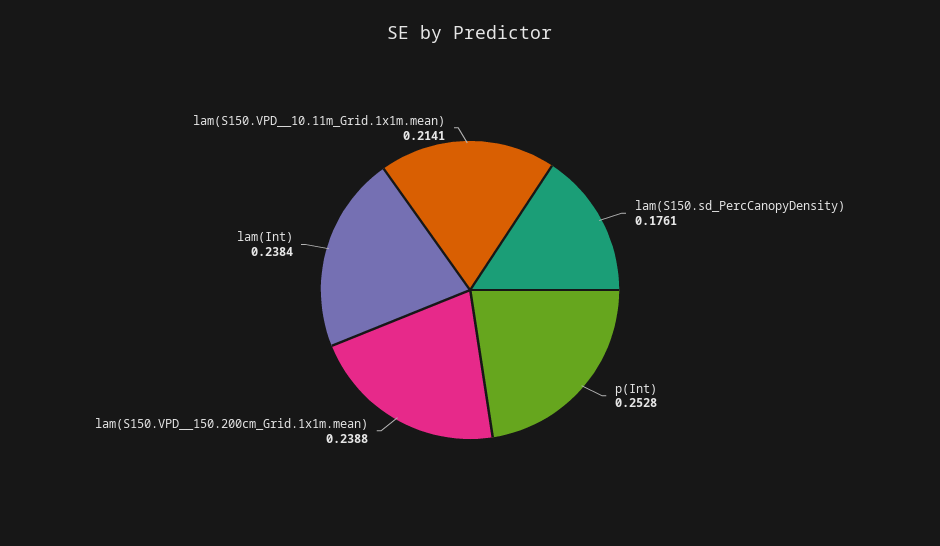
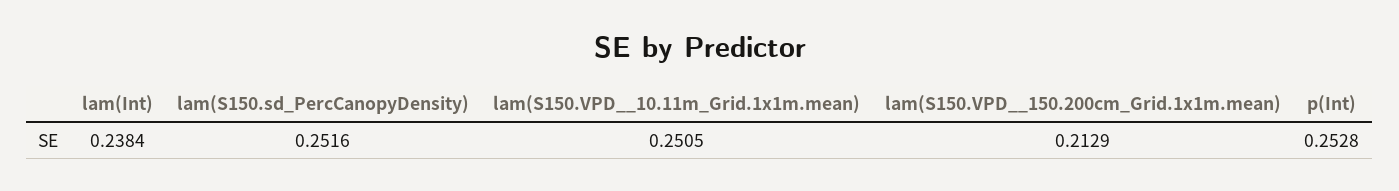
  {
-   "lam(S150.sd_PercCanopyDensity)": 0.1761,
+   "lam(S150.sd_PercCanopyDensity)": 0.2516,
    "p(Int)": 0.2528,
-   "lam(S150.VPD__150.200cm_Grid.1x1m.mean)": 0.2388,
+   "lam(S150.VPD__150.200cm_Grid.1x1m.mean)": 0.2129,
    "lam(Int)": 0.2384,
-   "lam(S150.VPD__10.11m_Grid.1x1m.mean)": 0.2141
+   "lam(S150.VPD__10.11m_Grid.1x1m.mean)": 0.2505
  }

